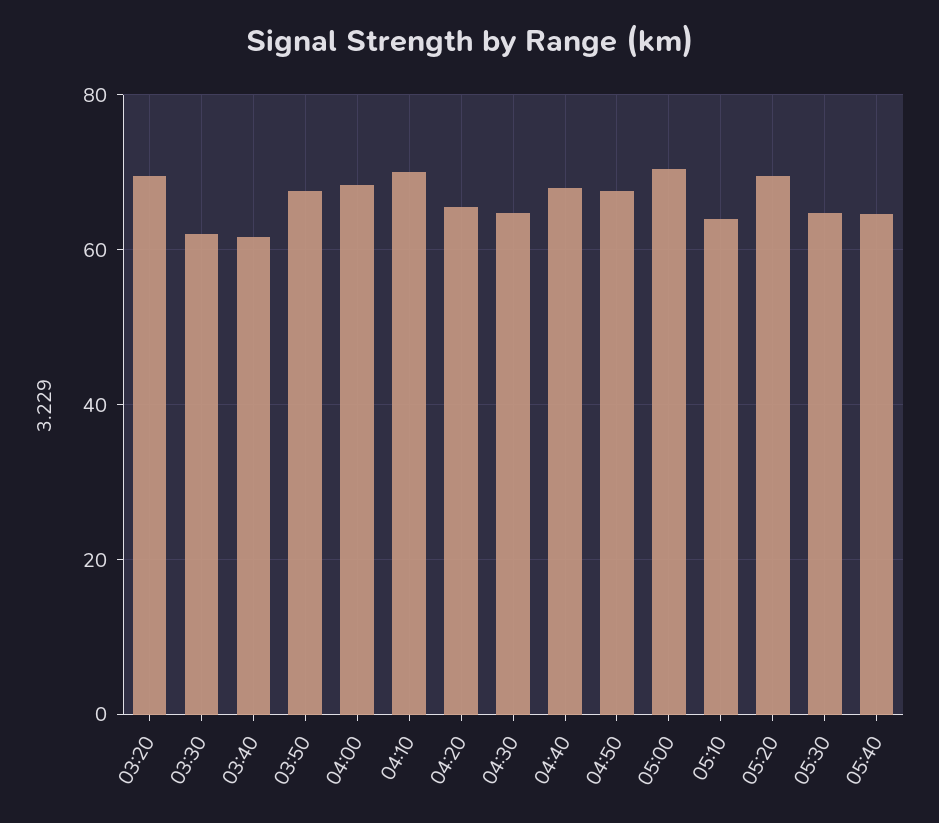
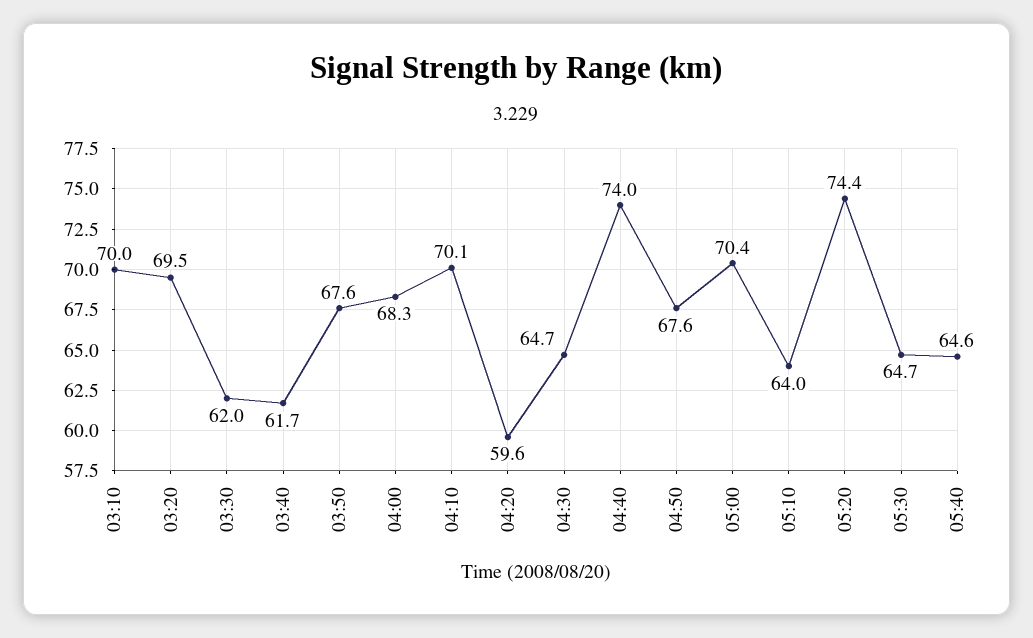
  {
    "03:20": 69.5,
    "03:30": 62,
    "03:40": 61.7,
    "03:50": 67.6,
    "04:00": 68.3,
    "04:10": 70.1,
-   "04:20": 66,
+   "04:20": 59.6,
    "04:30": 64.7,
-   "04:40": 68,
+   "04:40": 74,
    "04:50": 67.6,
    "05:00": 70.4,
    "05:10": 64,
-   "05:20": 70,
+   "05:20": 74.4,
    "05:30": 64.7,
-   "05:40": 64.6
+   "05:40": 64.6,
+   "03:10": 70
  }

